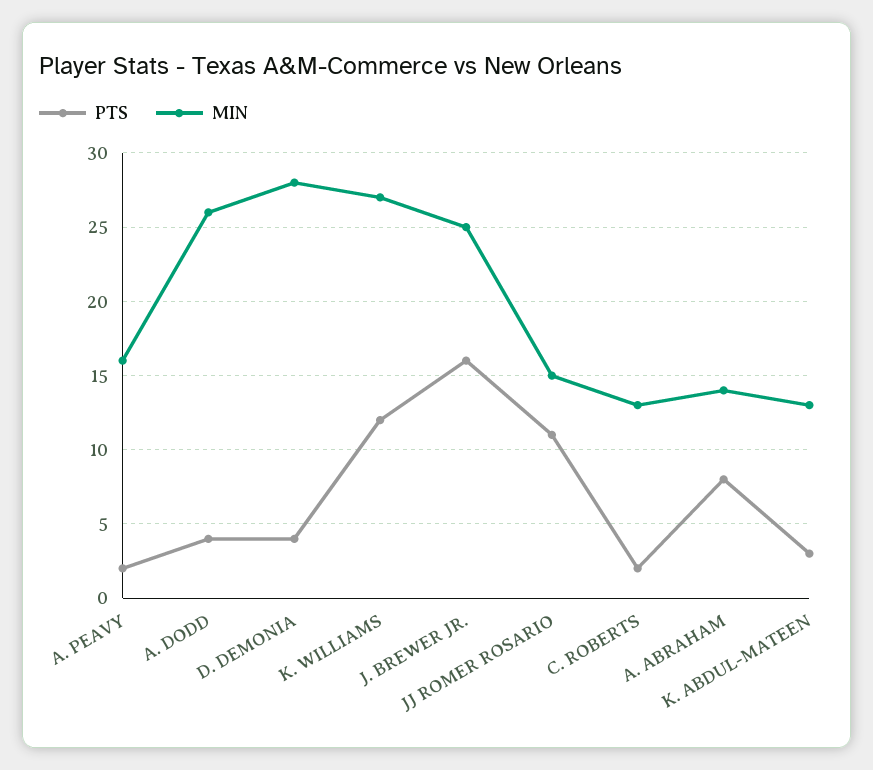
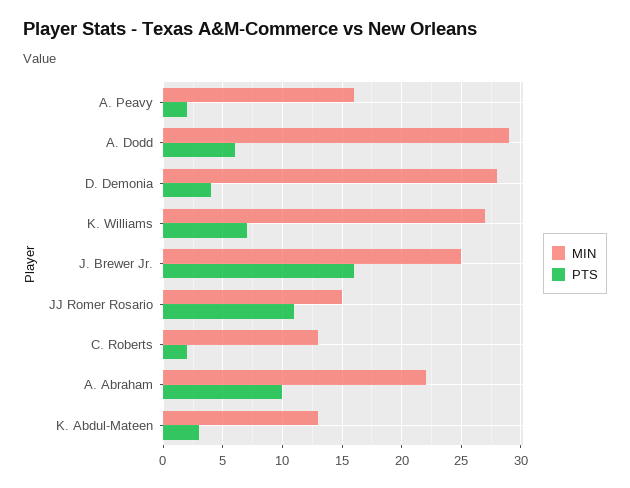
  {
    "PTS": {
      "A. PEAVY": 2,
-     "A. DODD": 4,
+     "A. DODD": 6,
      "D. DEMONIA": 4,
-     "K. WILLIAMS": 12,
+     "K. WILLIAMS": 7,
      "J. BREWER JR.": 16,
      "JJ ROMER ROSARIO": 11,
      "C. ROBERTS": 2,
-     "A. ABRAHAM": 8,
+     "A. ABRAHAM": 10,
      "K. ABDUL-MATEEN": 3
    },
    "MIN": {
      "A. PEAVY": 16,
-     "A. DODD": 26,
+     "A. DODD": 29,
      "D. DEMONIA": 28,
      "K. WILLIAMS": 27,
      "J. BREWER JR.": 25,
      "JJ ROMER ROSARIO": 15,
      "C. ROBERTS": 13,
-     "A. ABRAHAM": 14,
+     "A. ABRAHAM": 22,
      "K. ABDUL-MATEEN": 13
    }
  }

